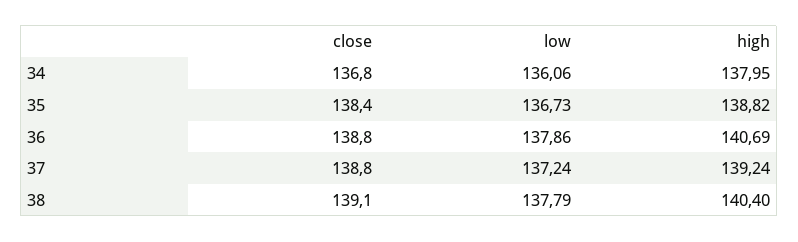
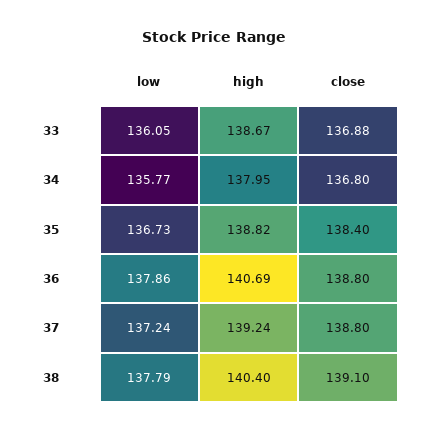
  {
    "close": {
      "34": 136.8,
      "35": 138.4,
      "36": 138.8,
      "37": 138.8,
-     "38": 139.1
+     "38": 139.1,
+     "33": 136.88
    },
    "low": {
-     "34": 136.06,
+     "34": 135.77,
      "35": 136.73,
      "36": 137.86,
      "37": 137.24,
-     "38": 137.79
+     "38": 137.79,
+     "33": 136.05
    },
    "high": {
      "34": 137.95,
      "35": 138.82,
      "36": 140.69,
      "37": 139.24,
-     "38": 140.4
+     "38": 140.4,
+     "33": 138.67
    }
  }

